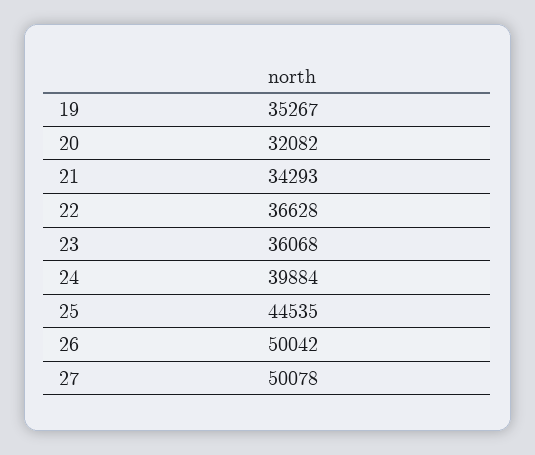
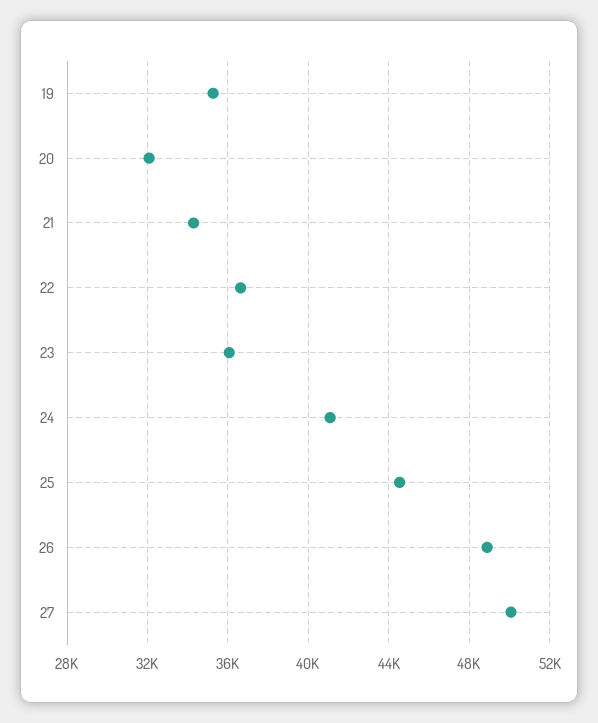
  {
    "19": 35267,
    "20": 32082,
    "21": 34293,
    "22": 36628,
    "23": 36068,
-   "24": 39884,
+   "24": 41000,
    "25": 44535,
-   "26": 50042,
+   "26": 49000,
    "27": 50078
  }

